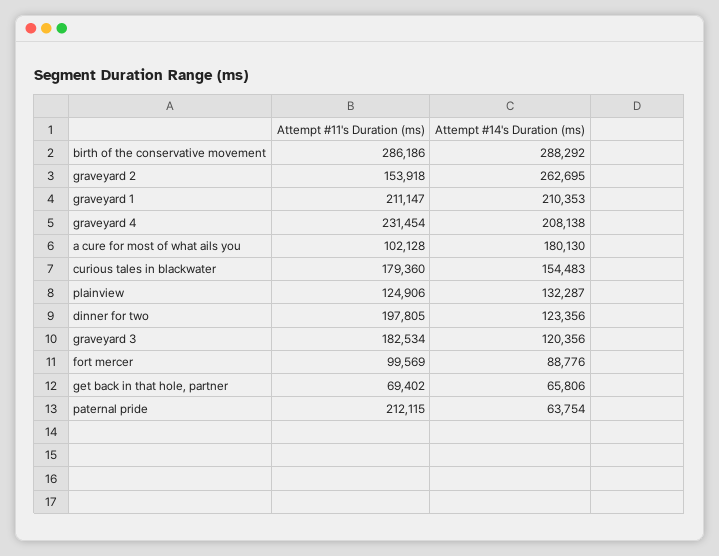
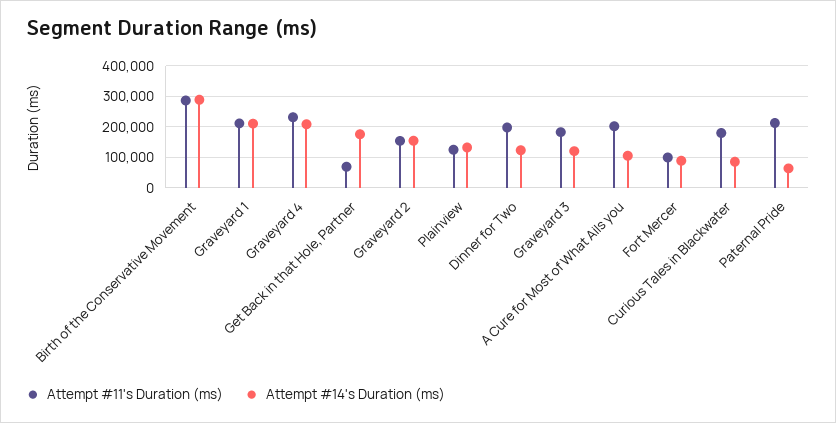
  {
    "Attempt #11's Duration (ms)": {
      "birth of the conservative movement": 286186,
      "graveyard 2": 153918,
      "graveyard 1": 211147,
      "graveyard 4": 231454,
-     "a cure for most of what ails you": 102128,
+     "a cure for most of what ails you": 200000,
      "curious tales in blackwater": 179360,
      "plainview": 124906,
      "dinner for two": 197805,
      "graveyard 3": 182534,
      "fort mercer": 99569,
      "get back in that hole, partner": 69402,
      "paternal pride": 212115
    },
    "Attempt #14's Duration (ms)": {
      "birth of the conservative movement": 288292,
-     "graveyard 2": 262695,
+     "graveyard 2": 160000,
      "graveyard 1": 210353,
      "graveyard 4": 208138,
-     "a cure for most of what ails you": 180130,
+     "a cure for most of what ails you": 100000,
-     "curious tales in blackwater": 154483,
+     "curious tales in blackwater": 80000,
      "plainview": 132287,
      "dinner for two": 123356,
      "graveyard 3": 120356,
      "fort mercer": 88776,
-     "get back in that hole, partner": 65806,
+     "get back in that hole, partner": 180000,
      "paternal pride": 63754
    }
  }

